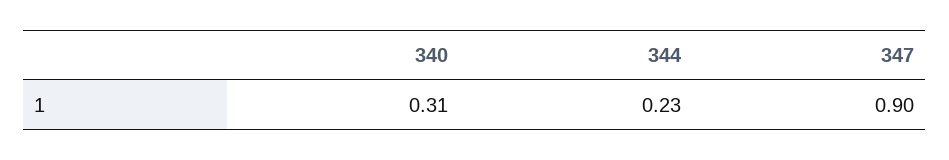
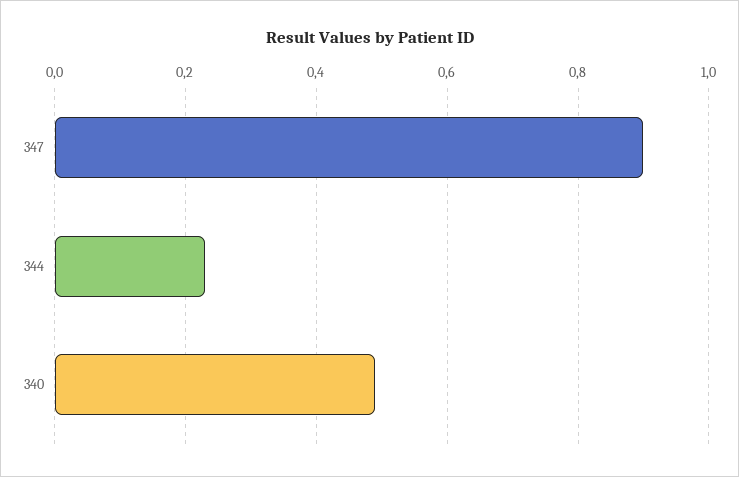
  {
-   "340": 0.31,
+   "340": 0.5,
    "344": 0.23,
    "347": 0.9
  }

